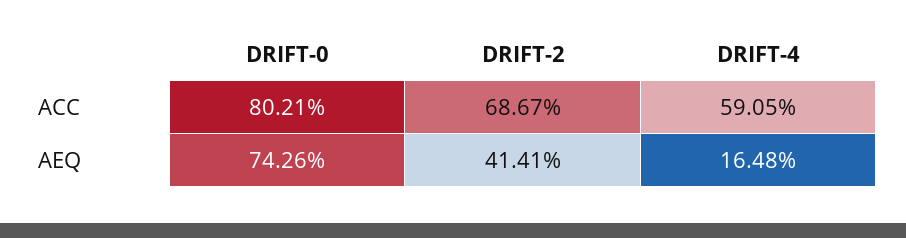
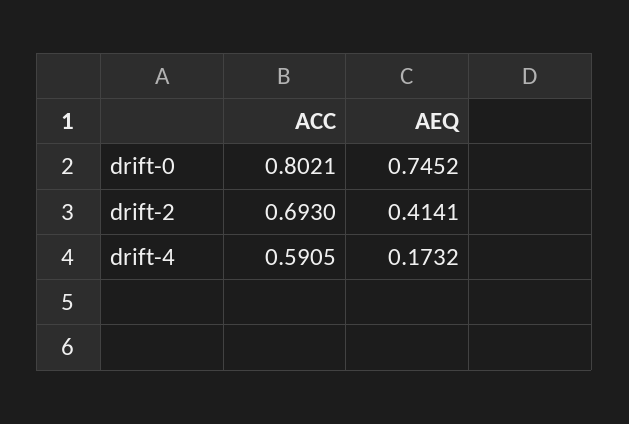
  {
    "DRIFT-0": {
      "ACC": 0.8021,
-     "AEQ": 0.7426
+     "AEQ": 0.7452
    },
    "DRIFT-2": {
-     "ACC": 0.6867,
+     "ACC": 0.693,
      "AEQ": 0.4141
    },
    "DRIFT-4": {
      "ACC": 0.5905,
-     "AEQ": 0.1648
+     "AEQ": 0.1732
    }
  }

